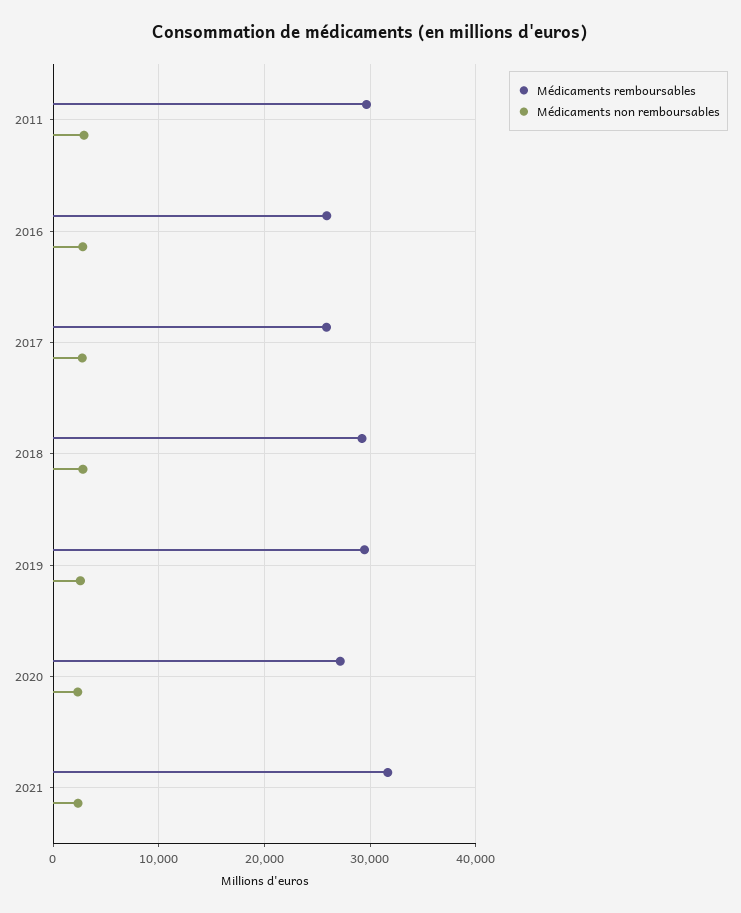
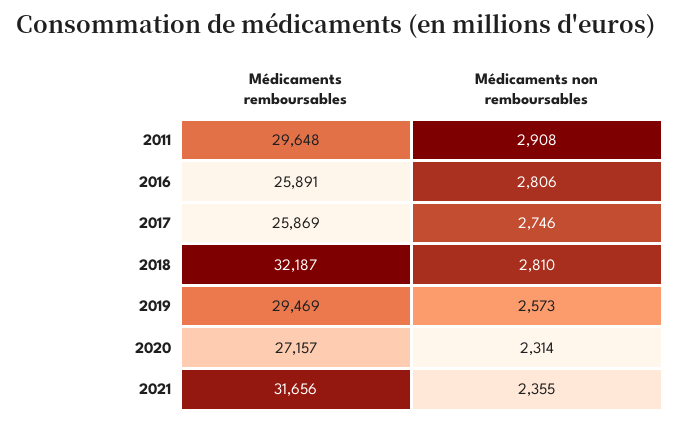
  {
    "Médicaments remboursables": {
      "2011": 29648,
      "2016": 25891,
      "2017": 25869,
-     "2018": 29000,
+     "2018": 32187,
      "2019": 29469,
      "2020": 27157,
      "2021": 31656
    },
    "Médicaments non remboursables": {
      "2011": 2908,
      "2016": 2806,
      "2017": 2746,
      "2018": 2810,
      "2019": 2573,
      "2020": 2314,
      "2021": 2355
    }
  }

